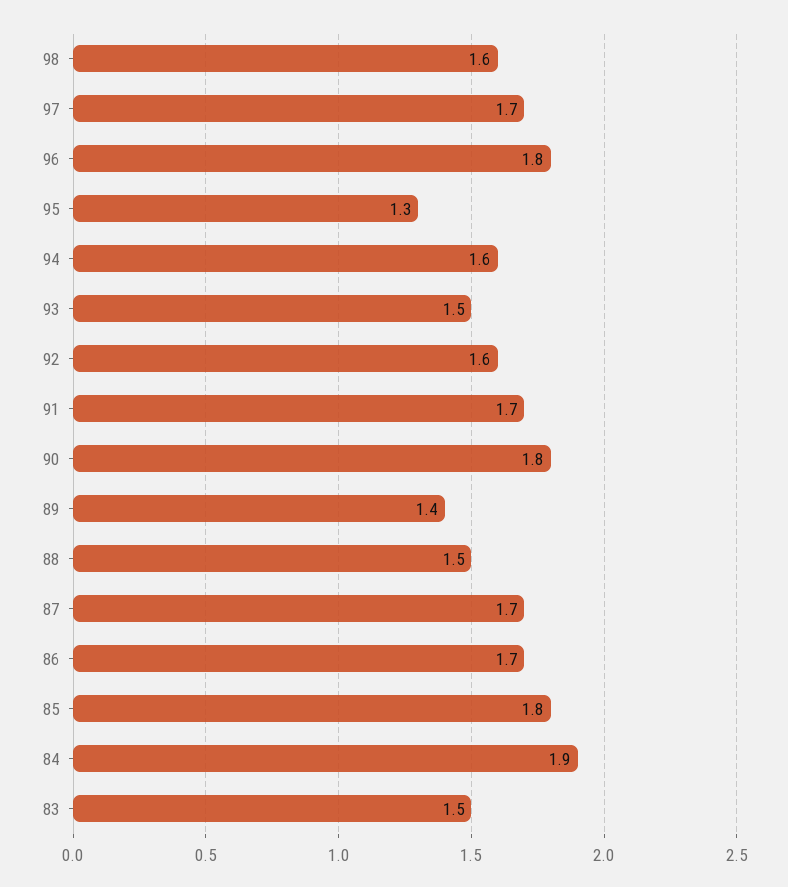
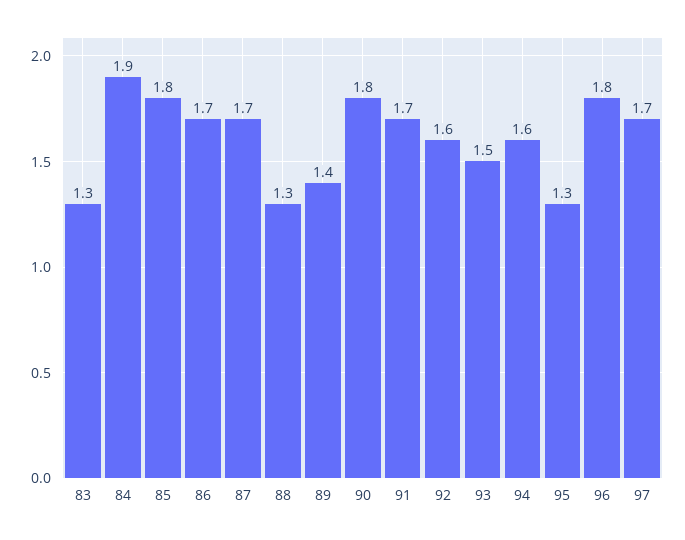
  {
-   "98": 1.6,
    "97": 1.7,
    "96": 1.8,
    "95": 1.3,
    "94": 1.6,
    "93": 1.5,
    "92": 1.6,
    "91": 1.7,
    "90": 1.8,
    "89": 1.4,
-   "88": 1.5,
+   "88": 1.3,
    "87": 1.7,
    "86": 1.7,
    "85": 1.8,
    "84": 1.9,
-   "83": 1.5
+   "83": 1.3
  }

